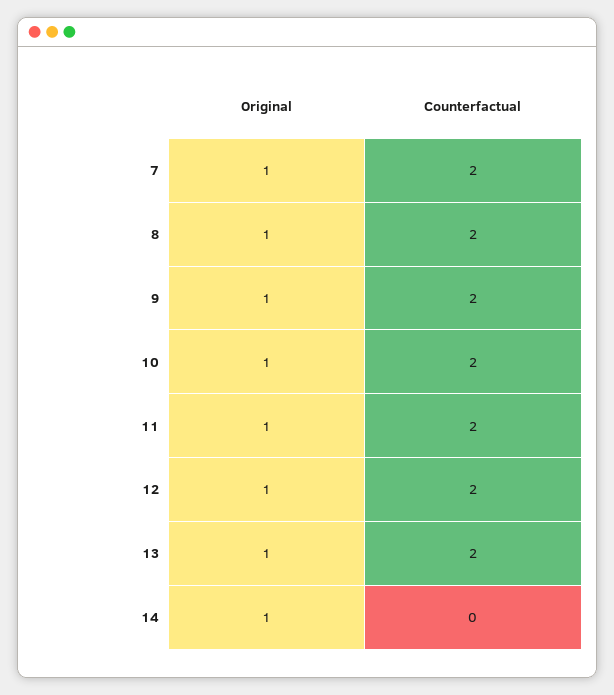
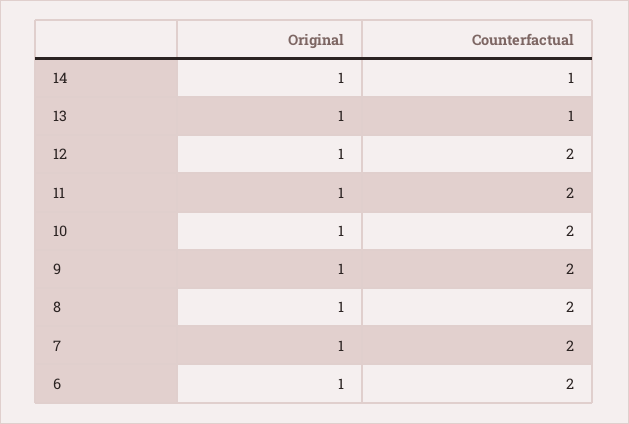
  {
    "Original": {
      "7": 1,
      "8": 1,
      "9": 1,
      "10": 1,
      "11": 1,
      "12": 1,
      "13": 1,
-     "14": 1
+     "14": 1,
+     "6": 1
    },
    "Counterfactual": {
      "7": 2,
      "8": 2,
      "9": 2,
      "10": 2,
      "11": 2,
      "12": 2,
-     "13": 2,
+     "13": 1,
-     "14": 0
+     "14": 1,
+     "6": 2
    }
  }

